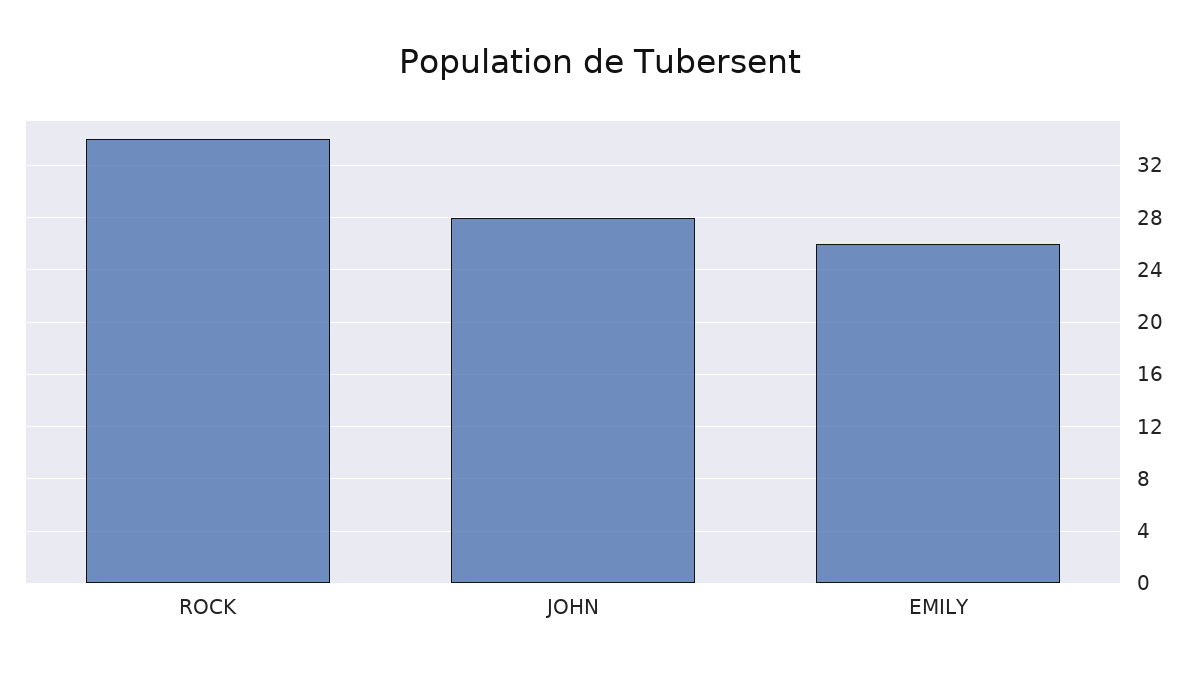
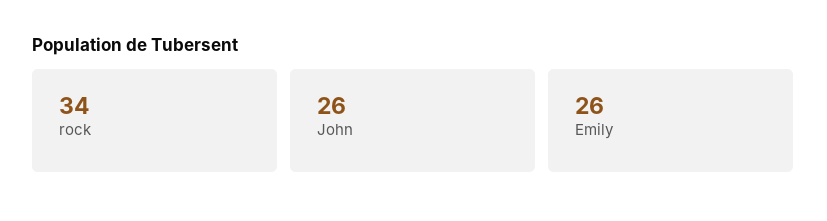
  {
    "ROCK": 34,
-   "JOHN": 28,
+   "JOHN": 26,
    "EMILY": 26
  }

